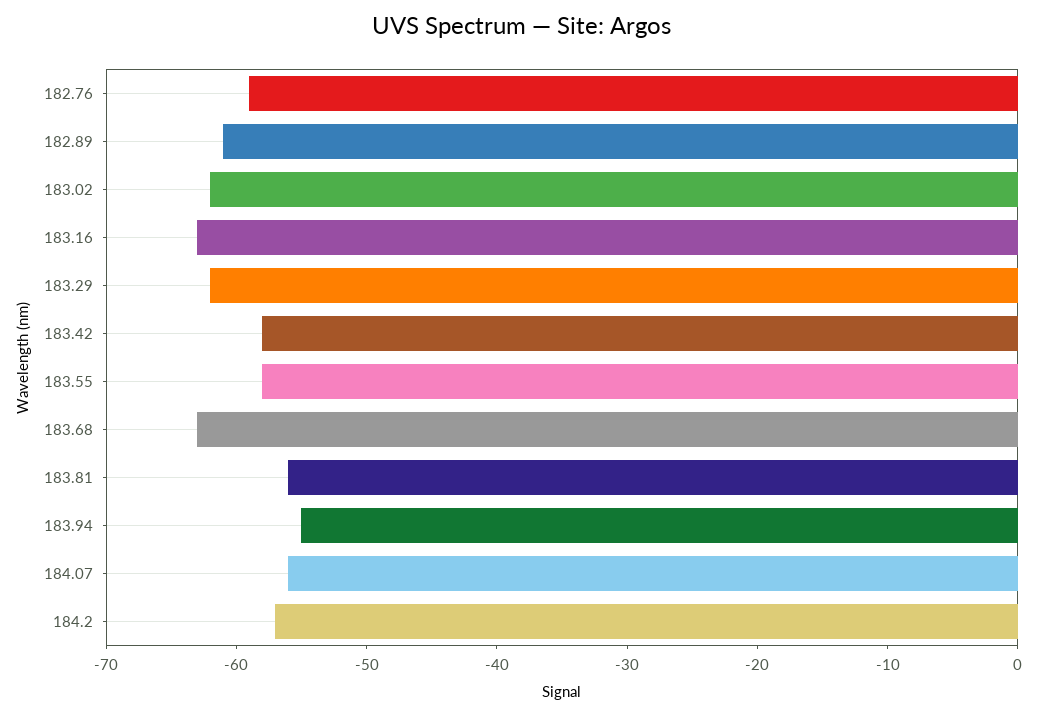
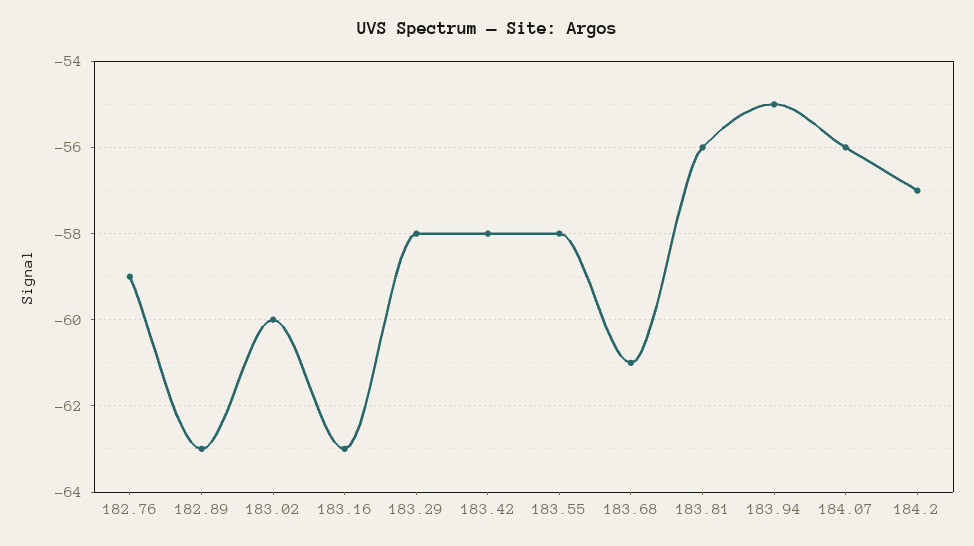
  {
    "182.76": -59,
-   "182.89": -61,
+   "182.89": -63,
-   "183.02": -62,
+   "183.02": -60,
    "183.16": -63,
-   "183.29": -62,
+   "183.29": -58,
    "183.42": -58,
    "183.55": -58,
-   "183.68": -63,
+   "183.68": -61,
    "183.81": -56,
    "183.94": -55,
    "184.07": -56,
    "184.2": -57
  }

